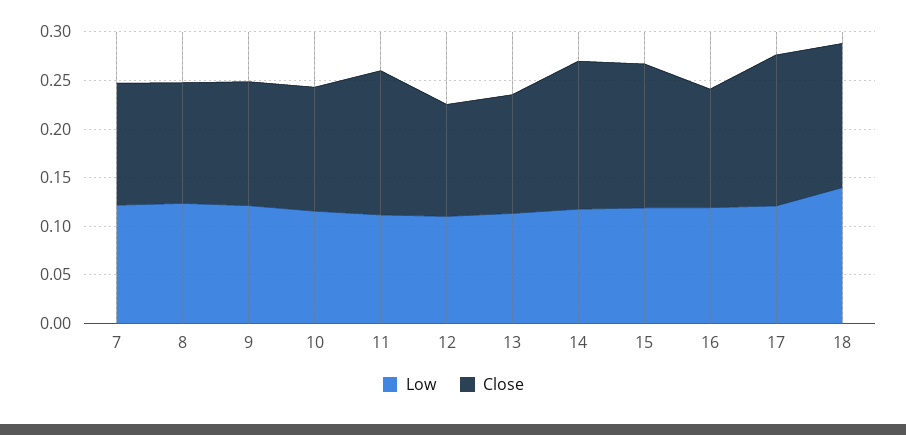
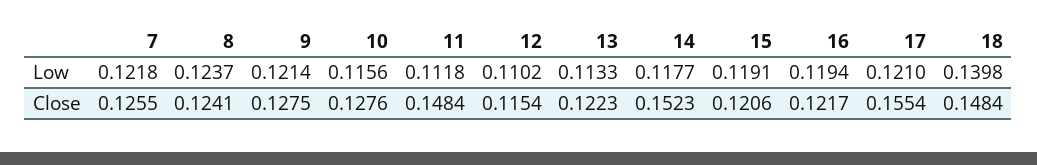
  {
    "Low": {
      "7": 0.1218,
      "8": 0.1237,
      "9": 0.1214,
      "10": 0.1156,
      "11": 0.1118,
      "12": 0.1102,
      "13": 0.1133,
      "14": 0.1177,
      "15": 0.1191,
      "16": 0.1194,
      "17": 0.121,
      "18": 0.1398
    },
    "Close": {
      "7": 0.1255,
      "8": 0.1241,
      "9": 0.1275,
      "10": 0.1276,
      "11": 0.1484,
      "12": 0.1154,
      "13": 0.1223,
      "14": 0.1523,
-     "15": 0.15,
+     "15": 0.1206,
      "16": 0.1217,
      "17": 0.1554,
      "18": 0.1484
    }
  }

